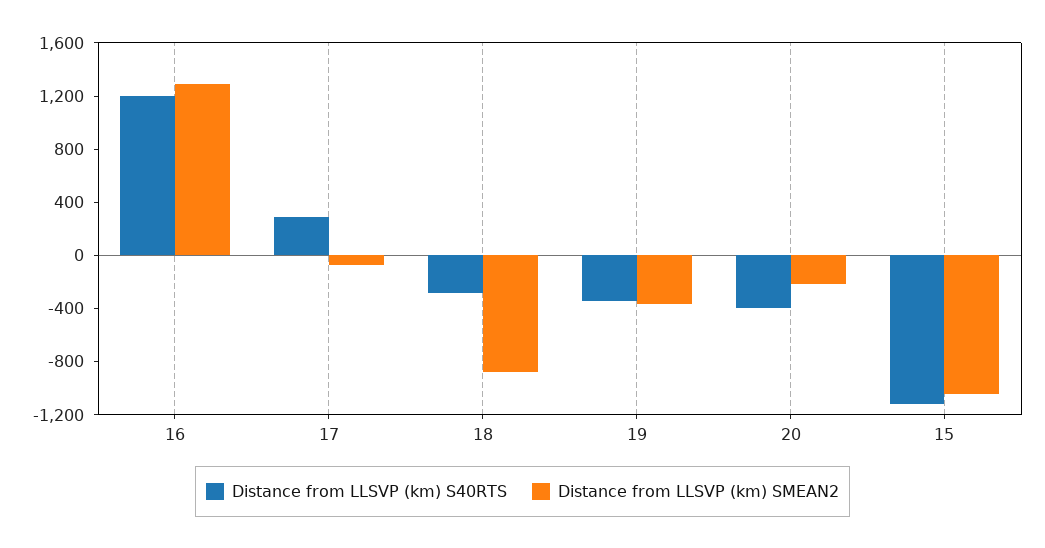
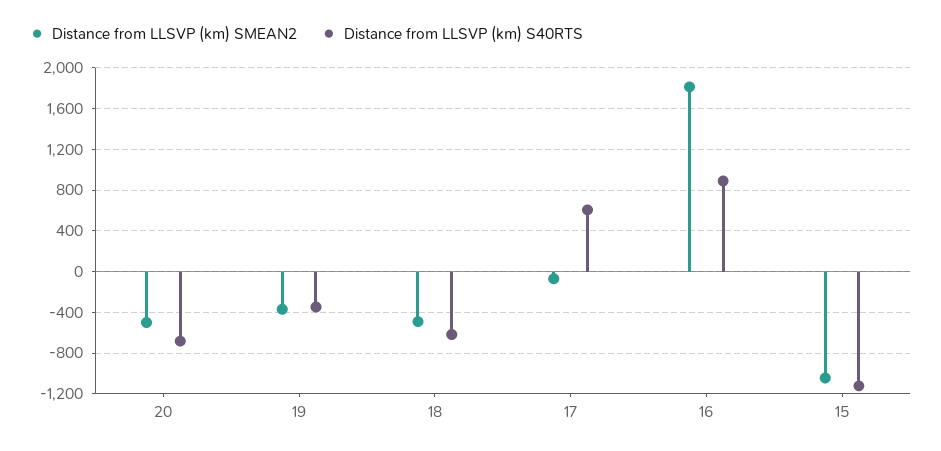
  {
    "Distance from LLSVP (km) S40RTS": {
-     "16": 1200,
+     "16": 900,
-     "17": 300,
+     "17": 600,
-     "18": -300,
+     "18": -600,
      "19": -300,
-     "20": -400,
+     "20": -700,
      "15": -1100
    },
    "Distance from LLSVP (km) SMEAN2": {
-     "16": 1300,
+     "16": 1800,
      "17": -100,
-     "18": -900,
+     "18": -500,
      "19": -400,
-     "20": -200,
+     "20": -500,
      "15": -1000
    }
  }

